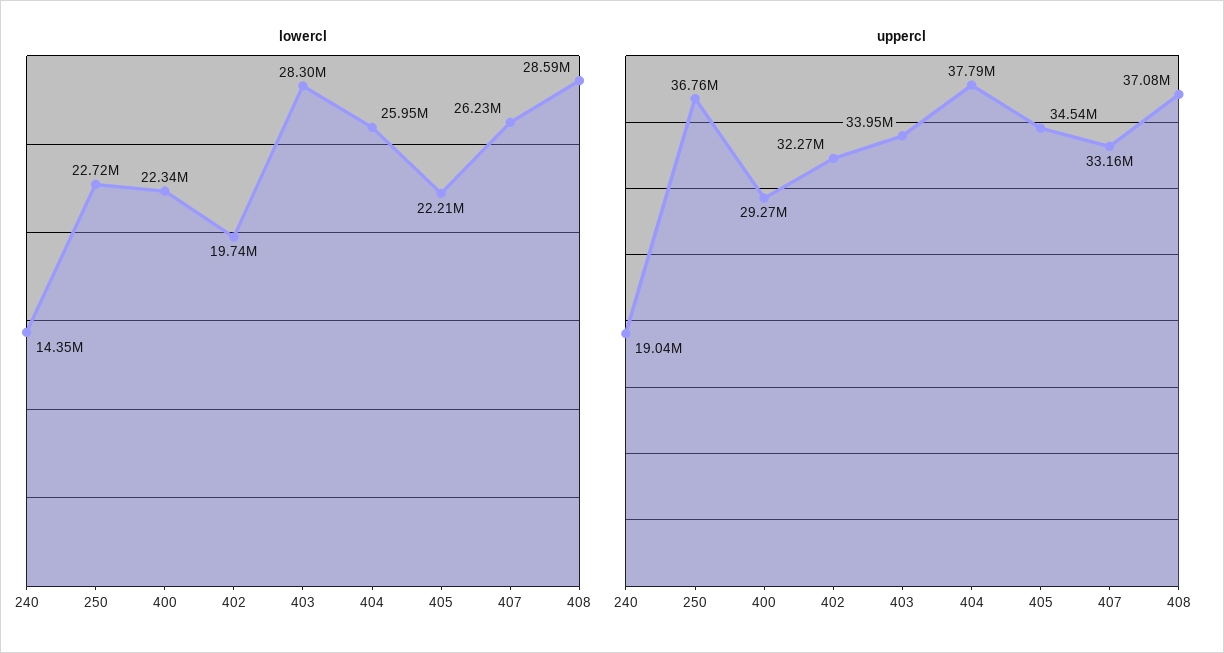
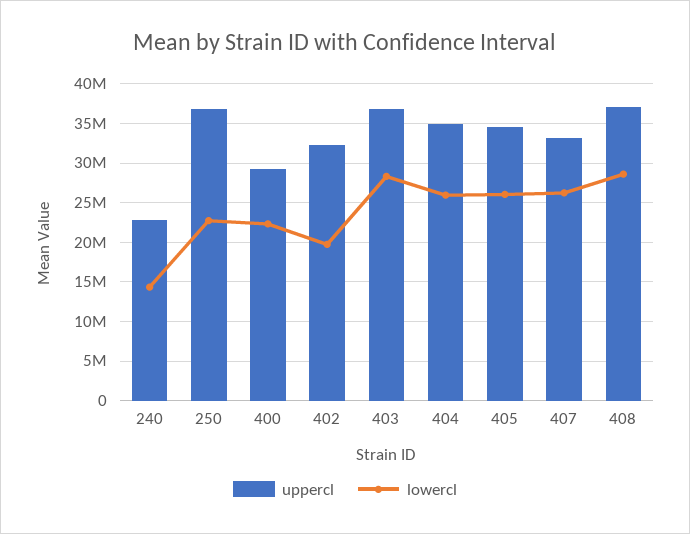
  {
    "lowercl": {
      "240": 14350000,
      "250": 22720000,
      "400": 22340000,
      "402": 19740000,
      "403": 28300000,
      "404": 25950000,
-     "405": 22210000,
+     "405": 26000000,
      "407": 26230000,
      "408": 28590000
    },
    "uppercl": {
-     "240": 19040000,
+     "240": 23000000,
      "250": 36760000,
      "400": 29270000,
      "402": 32270000,
-     "403": 33950000,
+     "403": 37000000,
-     "404": 37790000,
+     "404": 35000000,
      "405": 34540000,
      "407": 33160000,
      "408": 37080000
    }
  }

